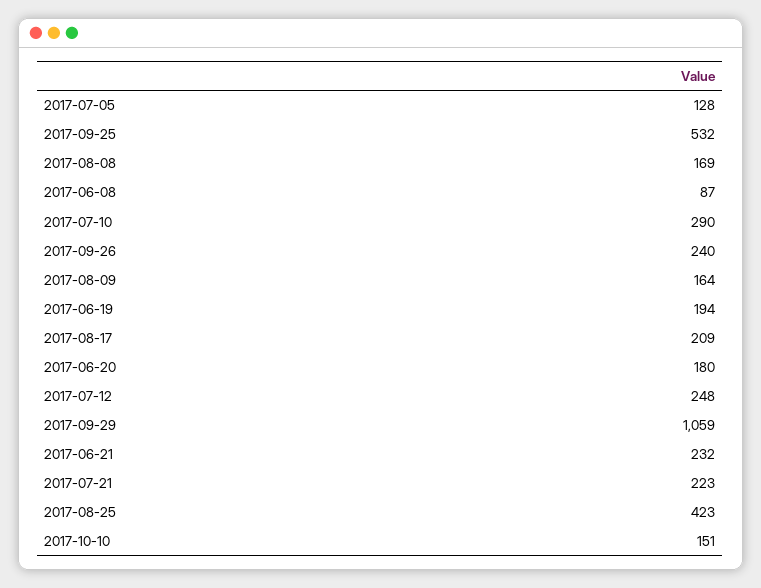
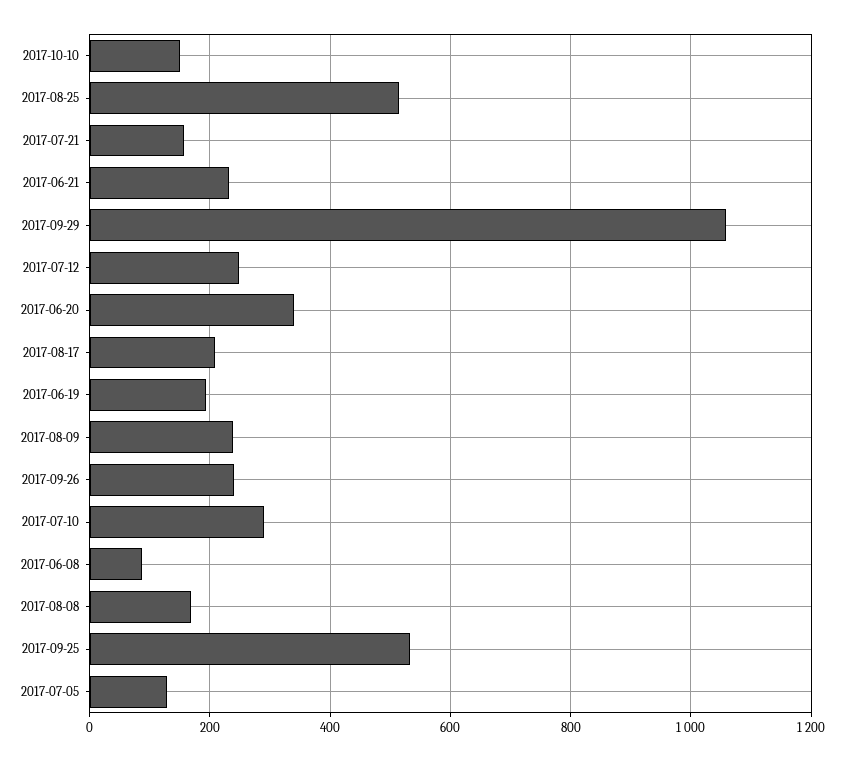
  {
    "2017-07-05": 128,
    "2017-09-25": 532,
    "2017-08-08": 169,
    "2017-06-08": 87,
    "2017-07-10": 290,
    "2017-09-26": 240,
-   "2017-08-09": 164,
+   "2017-08-09": 240,
    "2017-06-19": 194,
    "2017-08-17": 209,
-   "2017-06-20": 180,
+   "2017-06-20": 340,
    "2017-07-12": 248,
    "2017-09-29": 1059,
    "2017-06-21": 232,
-   "2017-07-21": 223,
+   "2017-07-21": 160,
-   "2017-08-25": 423,
+   "2017-08-25": 520,
    "2017-10-10": 151
  }

